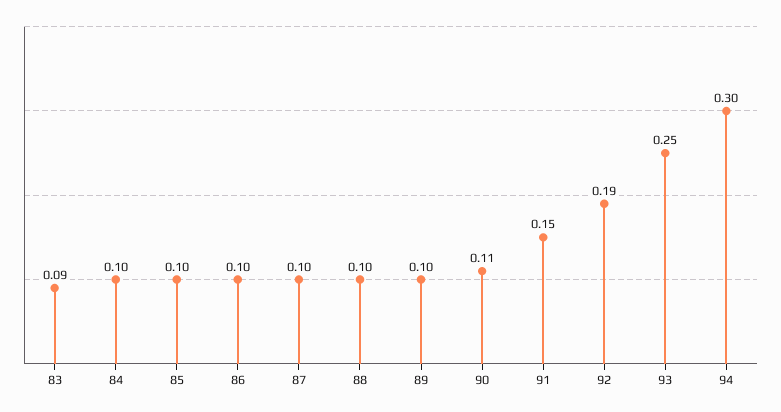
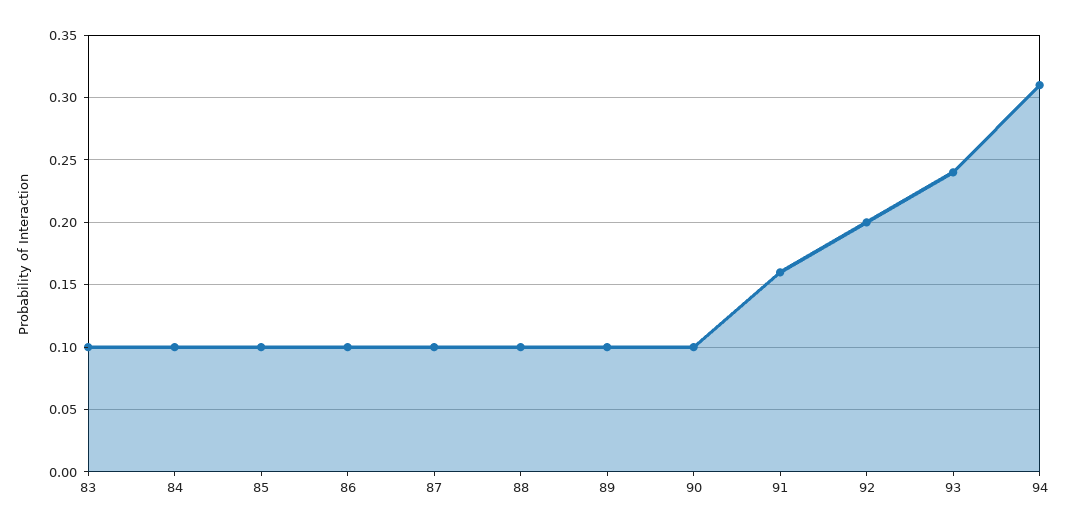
  {
-   "83": 0.09,
+   "83": 0.1,
    "84": 0.1,
    "85": 0.1,
    "86": 0.1,
    "87": 0.1,
    "88": 0.1,
    "89": 0.1,
-   "90": 0.11,
+   "90": 0.1,
-   "91": 0.15,
+   "91": 0.16,
-   "92": 0.19,
+   "92": 0.2,
-   "93": 0.25,
+   "93": 0.24,
-   "94": 0.3
+   "94": 0.31
  }

